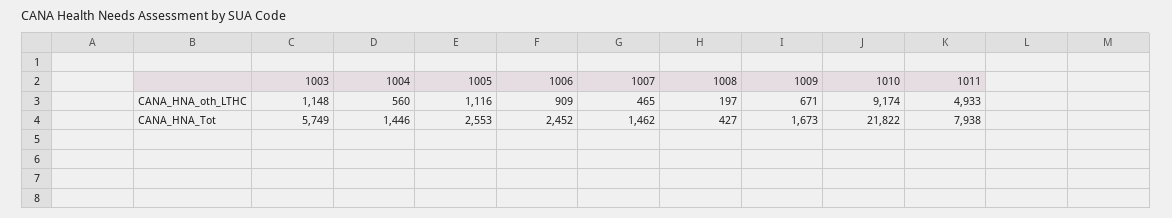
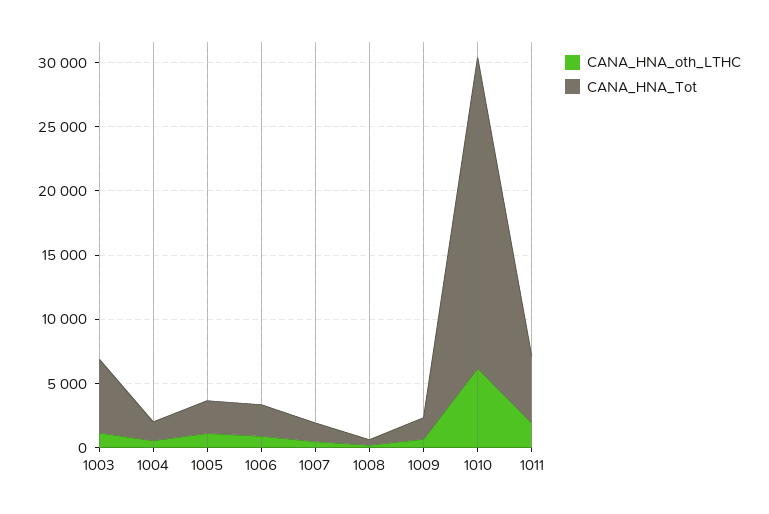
  {
    "CANA_HNA_oth_LTHC": {
      "1003": 1148,
      "1004": 560,
      "1005": 1116,
      "1006": 909,
      "1007": 465,
      "1008": 197,
      "1009": 671,
-     "1010": 9174,
+     "1010": 6000,
-     "1011": 4933
+     "1011": 2000
    },
    "CANA_HNA_Tot": {
      "1003": 5749,
      "1004": 1446,
      "1005": 2553,
      "1006": 2452,
      "1007": 1462,
      "1008": 427,
      "1009": 1673,
-     "1010": 21822,
+     "1010": 24000,
-     "1011": 7938
+     "1011": 5000
    }
  }

